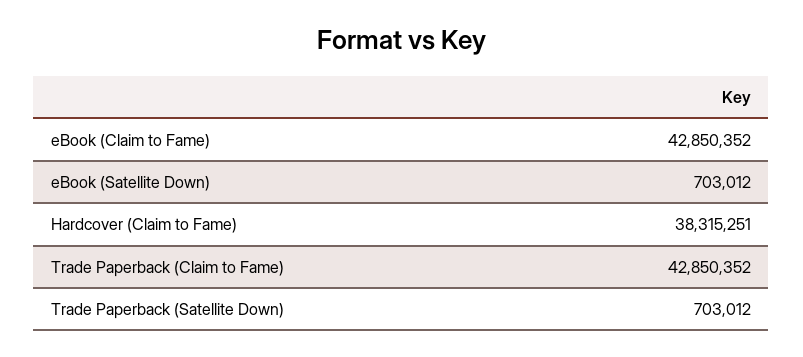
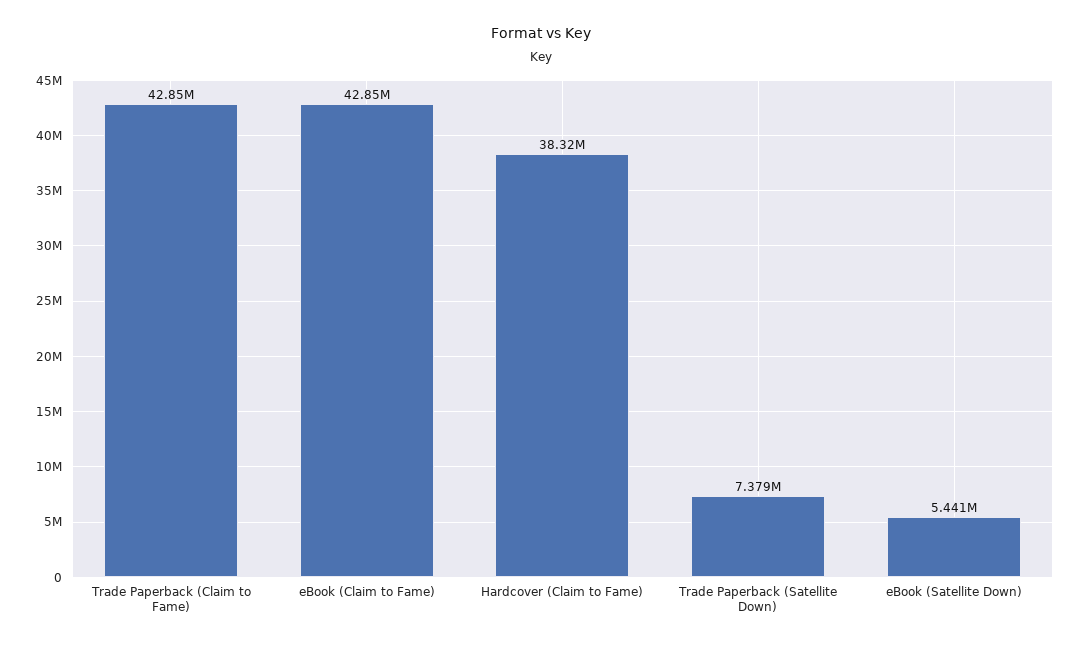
  {
    "eBook (Claim to Fame)": 42850352,
-   "eBook (Satellite Down)": 703012,
+   "eBook (Satellite Down)": 5441000,
    "Hardcover (Claim to Fame)": 38315251,
    "Trade Paperback (Claim to Fame)": 42850352,
-   "Trade Paperback (Satellite Down)": 703012
+   "Trade Paperback (Satellite Down)": 7379000
  }

